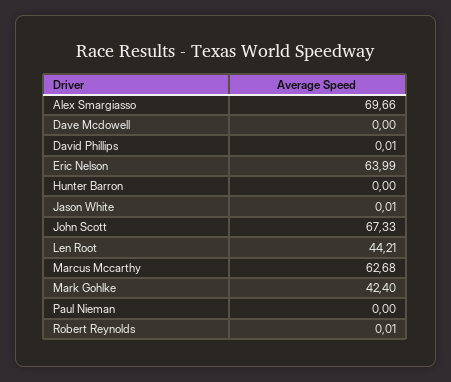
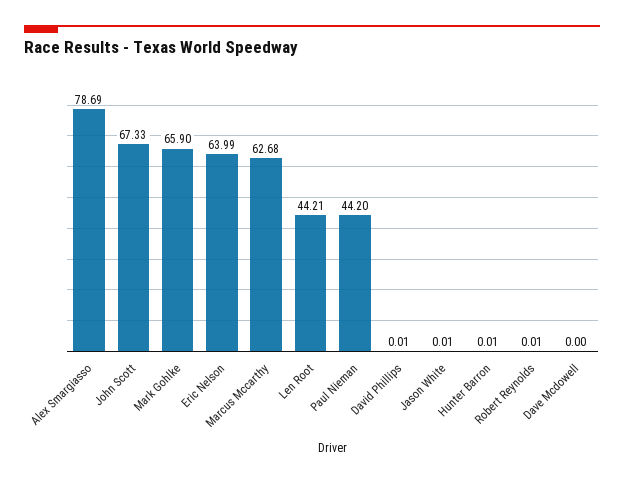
  {
-   "Alex Smargiasso": 69.66,
+   "Alex Smargiasso": 78.69,
    "Dave Mcdowell": 0,
    "David Phillips": 0.01,
    "Eric Nelson": 63.99,
-   "Hunter Barron": 0,
+   "Hunter Barron": 0.01,
    "Jason White": 0.01,
    "John Scott": 67.33,
    "Len Root": 44.21,
    "Marcus Mccarthy": 62.68,
-   "Mark Gohlke": 42.4,
+   "Mark Gohlke": 65.9,
-   "Paul Nieman": 0,
+   "Paul Nieman": 44.2,
    "Robert Reynolds": 0.01
  }

